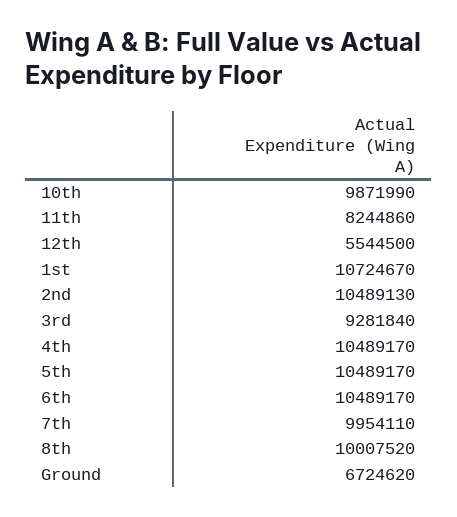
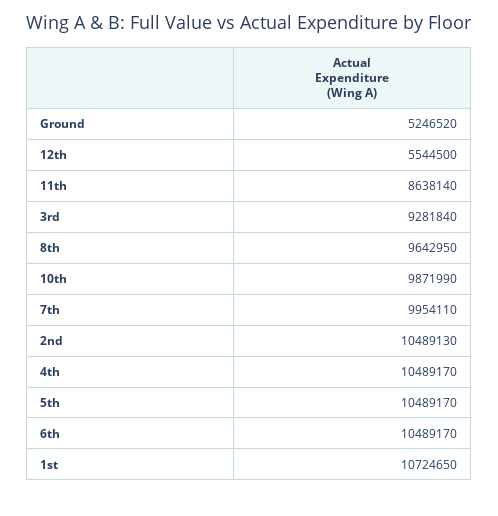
  {
    "10th": 9871990,
-   "11th": 8244860,
+   "11th": 8638140,
    "12th": 5544500,
-   "1st": 10724670,
+   "1st": 10724650,
    "2nd": 10489130,
    "3rd": 9281840,
    "4th": 10489170,
    "5th": 10489170,
    "6th": 10489170,
    "7th": 9954110,
-   "8th": 10007520,
+   "8th": 9642950,
-   "Ground": 6724620
+   "Ground": 5246520
  }

